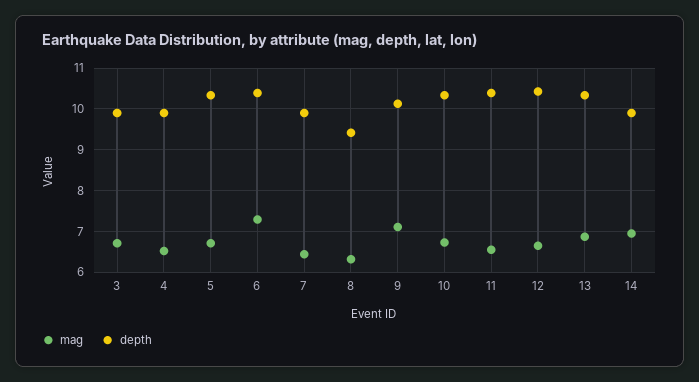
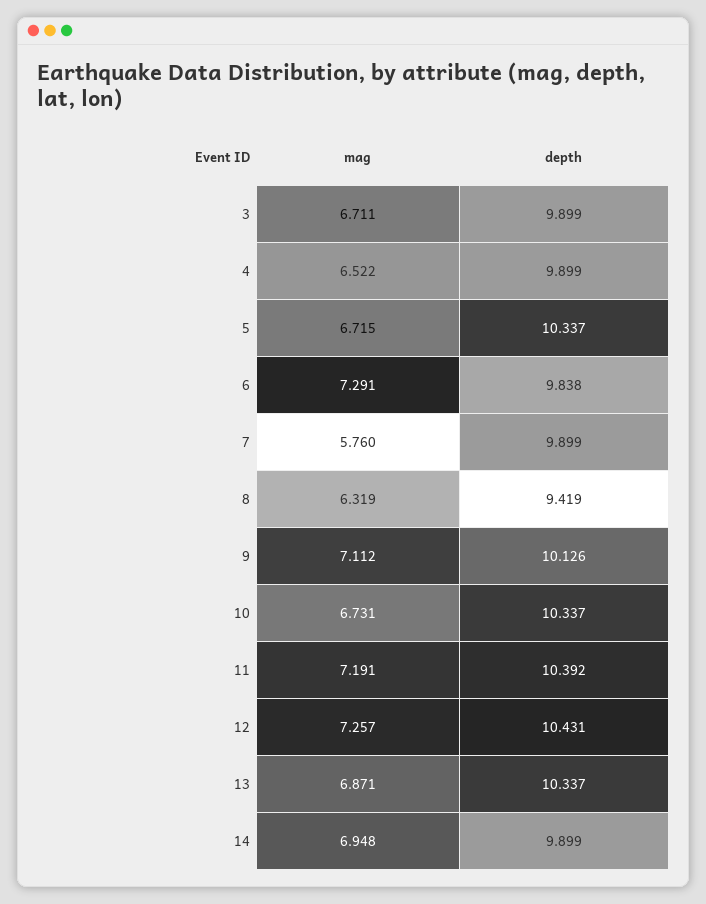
  {
    "mag": {
      "3": 6.711,
      "4": 6.522,
      "5": 6.715,
      "6": 7.291,
-     "7": 6.4,
+     "7": 5.76,
      "8": 6.319,
      "9": 7.112,
      "10": 6.731,
-     "11": 6.6,
+     "11": 7.191,
-     "12": 6.6,
+     "12": 7.257,
      "13": 6.871,
      "14": 6.948
    },
    "depth": {
      "3": 9.899,
      "4": 9.899,
      "5": 10.337,
-     "6": 10.4,
+     "6": 9.838,
      "7": 9.899,
      "8": 9.419,
      "9": 10.126,
      "10": 10.337,
      "11": 10.392,
      "12": 10.431,
      "13": 10.337,
      "14": 9.899
    }
  }

